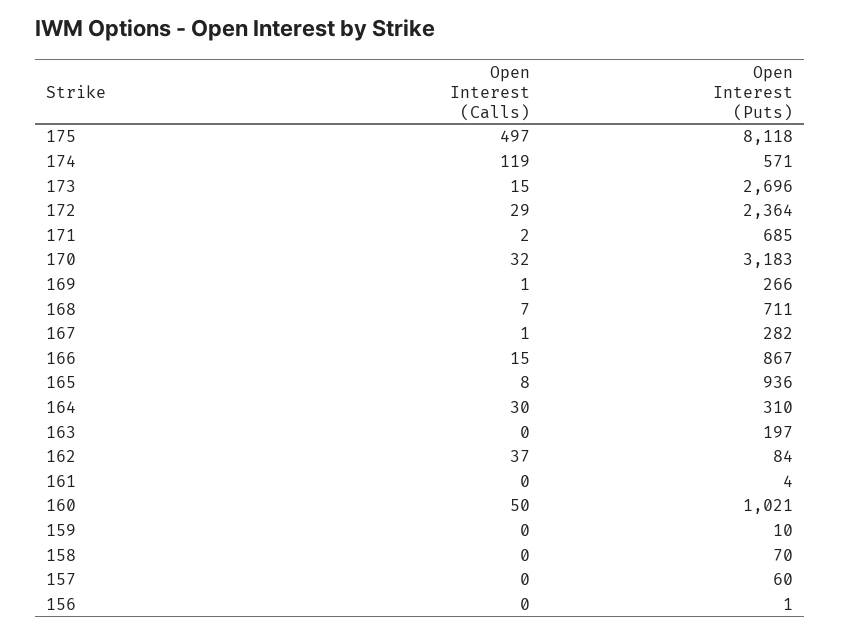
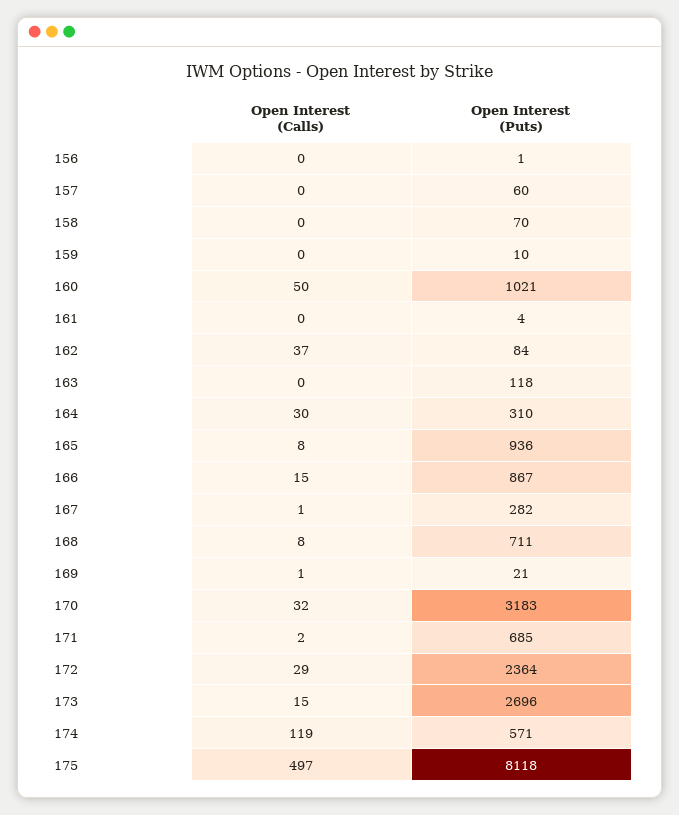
  {
    "Open Interest (Calls)": {
      "175": 497,
      "174": 119,
      "173": 15,
      "172": 29,
      "171": 2,
      "170": 32,
      "169": 1,
-     "168": 7,
+     "168": 8,
      "167": 1,
      "166": 15,
      "165": 8,
      "164": 30,
      "163": 0,
      "162": 37,
      "161": 0,
      "160": 50,
      "159": 0,
      "158": 0,
      "157": 0,
      "156": 0
    },
    "Open Interest (Puts)": {
      "175": 8118,
      "174": 571,
      "173": 2696,
      "172": 2364,
      "171": 685,
      "170": 3183,
-     "169": 266,
+     "169": 21,
      "168": 711,
      "167": 282,
      "166": 867,
      "165": 936,
      "164": 310,
-     "163": 197,
+     "163": 118,
      "162": 84,
      "161": 4,
      "160": 1021,
      "159": 10,
      "158": 70,
      "157": 60,
      "156": 1
    }
  }

